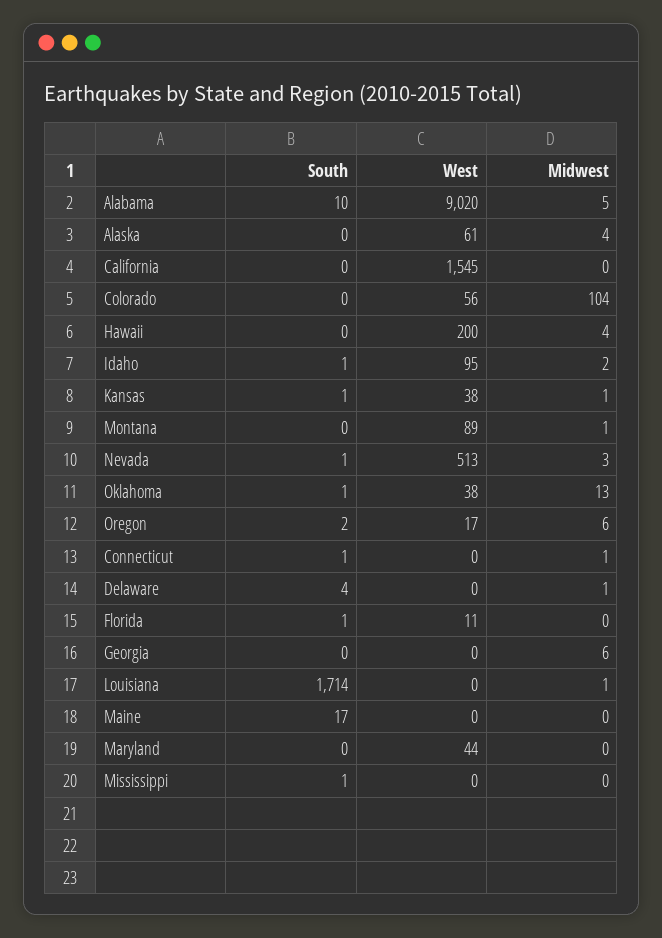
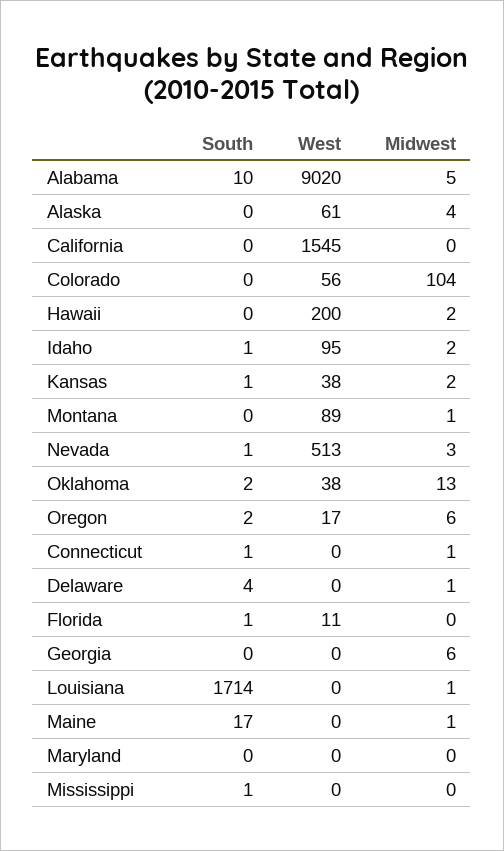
  {
    "South": {
      "Alabama": 10,
      "Alaska": 0,
      "California": 0,
      "Colorado": 0,
      "Hawaii": 0,
      "Idaho": 1,
      "Kansas": 1,
      "Montana": 0,
      "Nevada": 1,
-     "Oklahoma": 1,
+     "Oklahoma": 2,
      "Oregon": 2,
      "Connecticut": 1,
      "Delaware": 4,
      "Florida": 1,
      "Georgia": 0,
      "Louisiana": 1714,
      "Maine": 17,
      "Maryland": 0,
      "Mississippi": 1
    },
    "West": {
      "Alabama": 9020,
      "Alaska": 61,
      "California": 1545,
      "Colorado": 56,
      "Hawaii": 200,
      "Idaho": 95,
      "Kansas": 38,
      "Montana": 89,
      "Nevada": 513,
      "Oklahoma": 38,
      "Oregon": 17,
      "Connecticut": 0,
      "Delaware": 0,
      "Florida": 11,
      "Georgia": 0,
      "Louisiana": 0,
      "Maine": 0,
-     "Maryland": 44,
+     "Maryland": 0,
      "Mississippi": 0
    },
    "Midwest": {
      "Alabama": 5,
      "Alaska": 4,
      "California": 0,
      "Colorado": 104,
-     "Hawaii": 4,
+     "Hawaii": 2,
      "Idaho": 2,
-     "Kansas": 1,
+     "Kansas": 2,
      "Montana": 1,
      "Nevada": 3,
      "Oklahoma": 13,
      "Oregon": 6,
      "Connecticut": 1,
      "Delaware": 1,
      "Florida": 0,
      "Georgia": 6,
      "Louisiana": 1,
-     "Maine": 0,
+     "Maine": 1,
      "Maryland": 0,
      "Mississippi": 0
    }
  }

